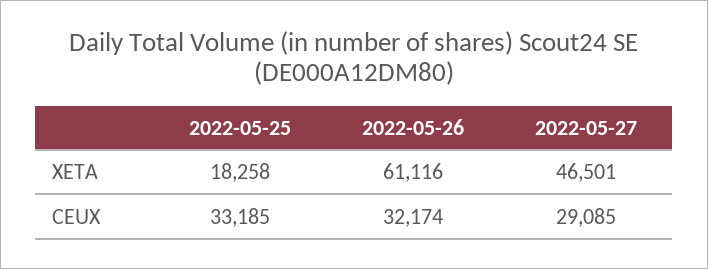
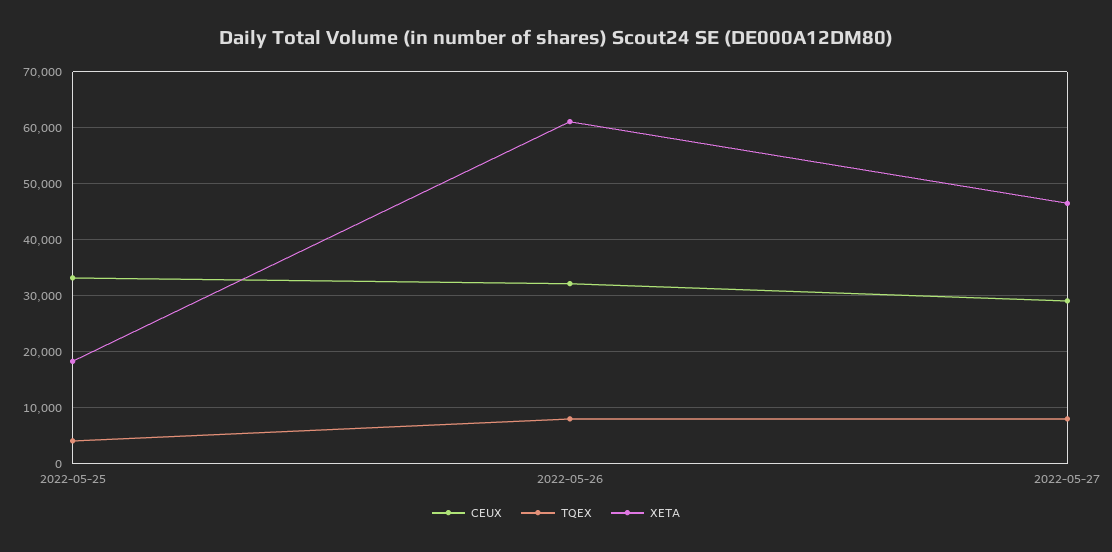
  {
    "XETA": {
      "2022-05-25": 18258,
      "2022-05-26": 61116,
      "2022-05-27": 46501
    },
    "CEUX": {
      "2022-05-25": 33185,
      "2022-05-26": 32174,
      "2022-05-27": 29085
-   }
+   },
+   "TQEX": {
+     "2022-05-25": 4000,
+     "2022-05-26": 8000,
+     "2022-05-27": 8000
+   }
  }

